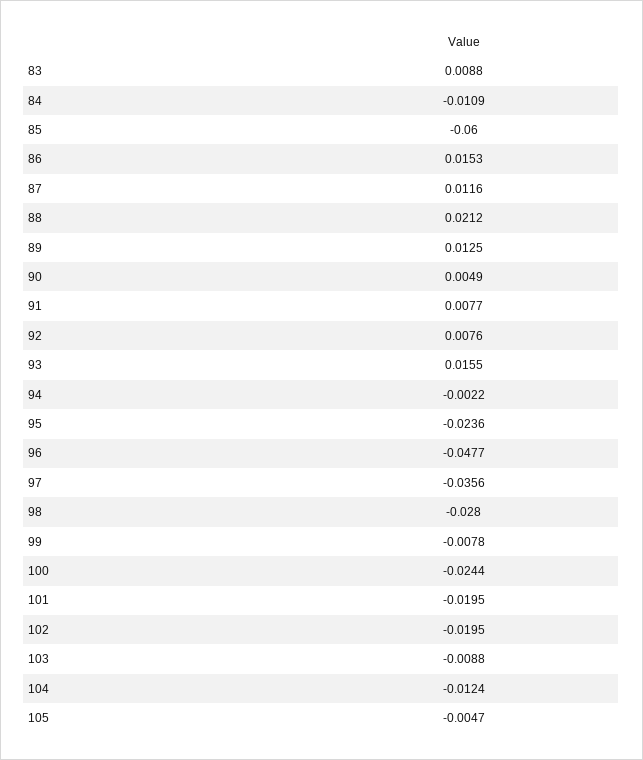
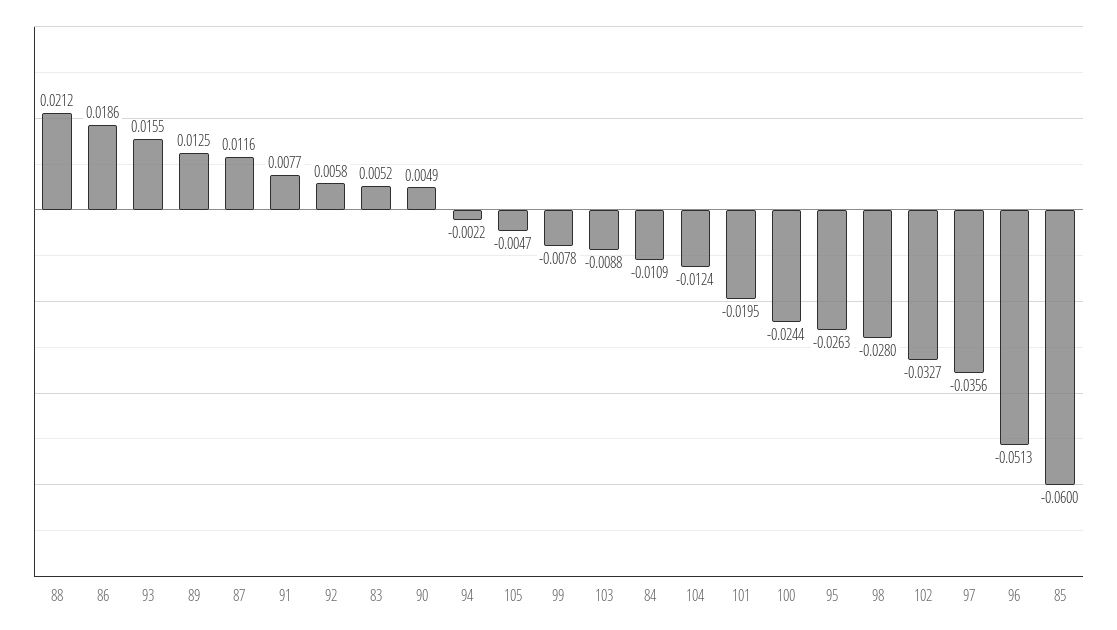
  {
-   "83": 0.0088,
+   "83": 0.0052,
    "84": -0.0109,
    "85": -0.06,
-   "86": 0.0153,
+   "86": 0.0186,
    "87": 0.0116,
    "88": 0.0212,
    "89": 0.0125,
    "90": 0.0049,
    "91": 0.0077,
-   "92": 0.0076,
+   "92": 0.0058,
    "93": 0.0155,
    "94": -0.0022,
-   "95": -0.0236,
+   "95": -0.0263,
-   "96": -0.0477,
+   "96": -0.0513,
    "97": -0.0356,
    "98": -0.028,
    "99": -0.0078,
    "100": -0.0244,
    "101": -0.0195,
-   "102": -0.0195,
+   "102": -0.0327,
    "103": -0.0088,
    "104": -0.0124,
    "105": -0.0047
  }

